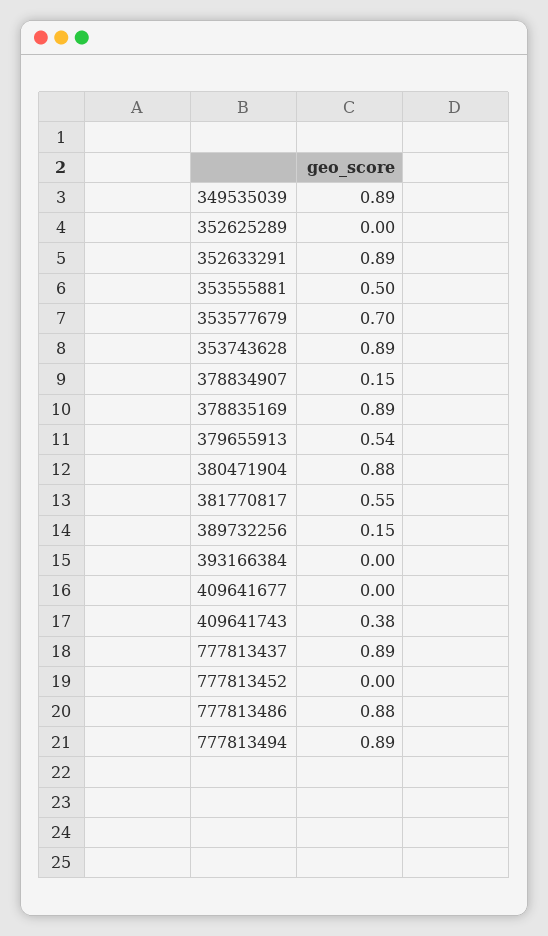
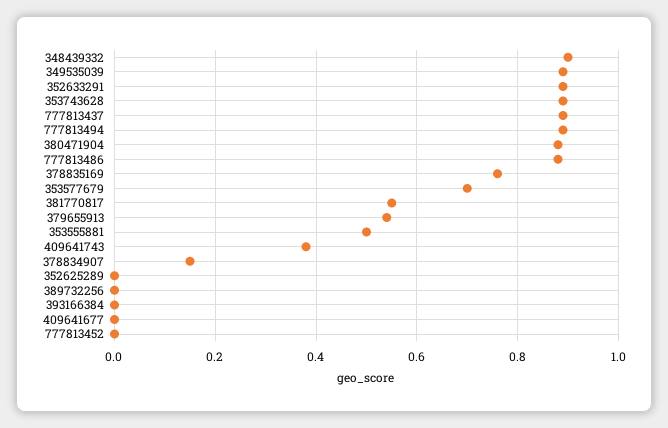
  {
    "349535039": 0.89,
    "352625289": 0,
    "352633291": 0.89,
    "353555881": 0.5,
    "353577679": 0.7,
    "353743628": 0.89,
    "378834907": 0.15,
-   "378835169": 0.89,
+   "378835169": 0.75,
    "379655913": 0.54,
    "380471904": 0.88,
    "381770817": 0.55,
-   "389732256": 0.15,
+   "389732256": 0,
    "393166384": 0,
    "409641677": 0,
    "409641743": 0.38,
    "777813437": 0.89,
    "777813452": 0,
    "777813486": 0.88,
-   "777813494": 0.89
+   "777813494": 0.89,
+   "348439332": 0.9
  }

